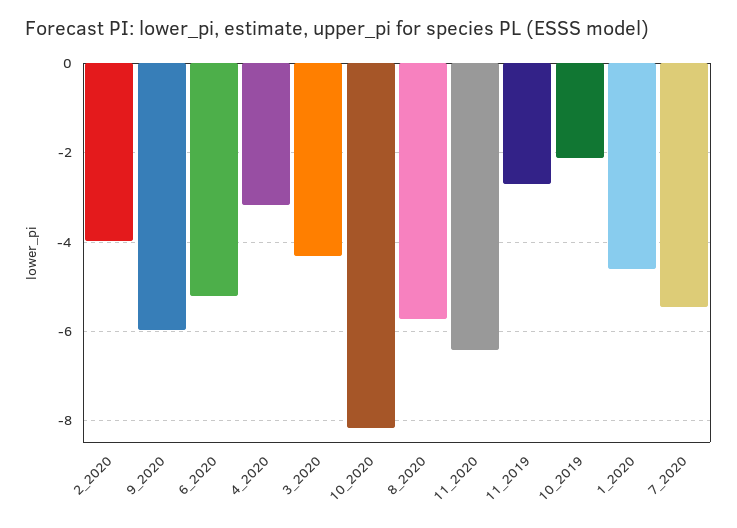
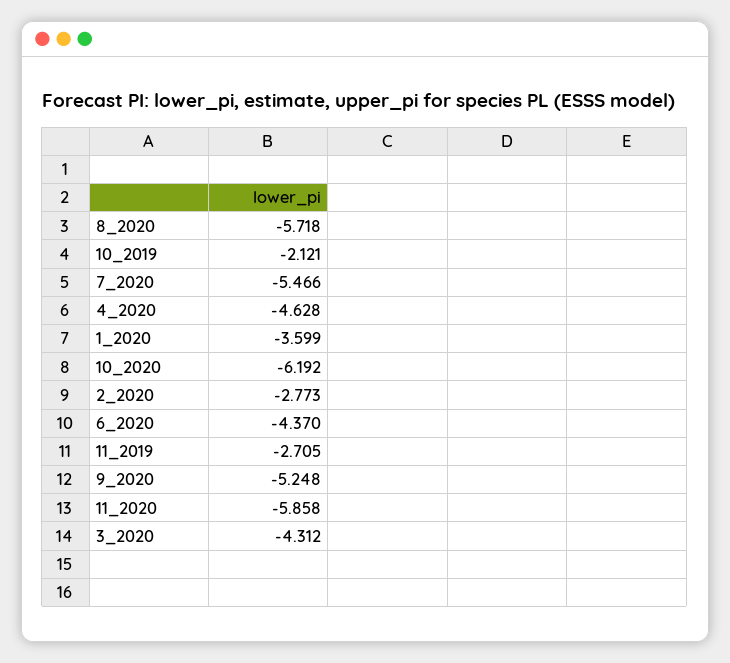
  {
-   "2_2020": -4,
+   "2_2020": -2.773,
-   "9_2020": -6,
+   "9_2020": -5.248,
-   "6_2020": -5.2,
+   "6_2020": -4.37,
-   "4_2020": -3.2,
+   "4_2020": -4.628,
    "3_2020": -4.312,
-   "10_2020": -8.2,
+   "10_2020": -6.192,
    "8_2020": -5.718,
-   "11_2020": -6.4,
+   "11_2020": -5.858,
    "11_2019": -2.705,
    "10_2019": -2.121,
-   "1_2020": -4.6,
+   "1_2020": -3.599,
    "7_2020": -5.466
  }

